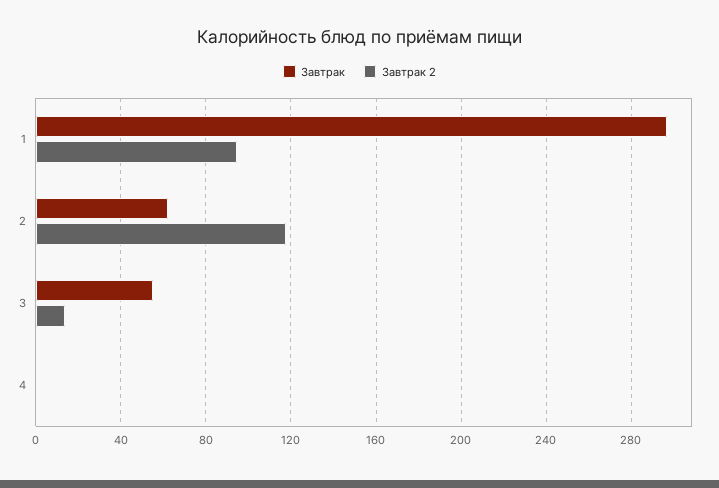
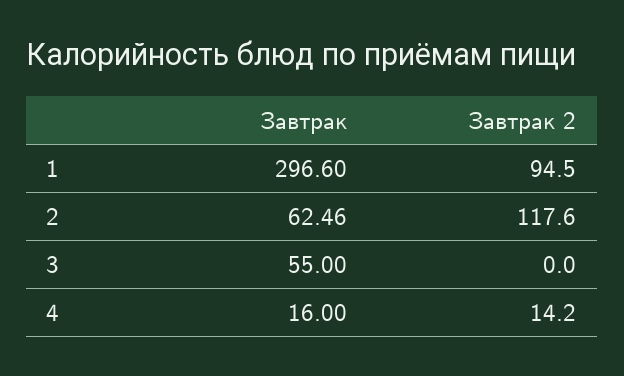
  {
    "Завтрак": {
      "1": 296.6,
      "2": 62.46,
      "3": 55,
-     "4": 0
+     "4": 16
    },
    "Завтрак 2": {
      "1": 94.5,
      "2": 117.6,
-     "3": 15,
+     "3": 0,
-     "4": 0
+     "4": 14.2
    }
  }

